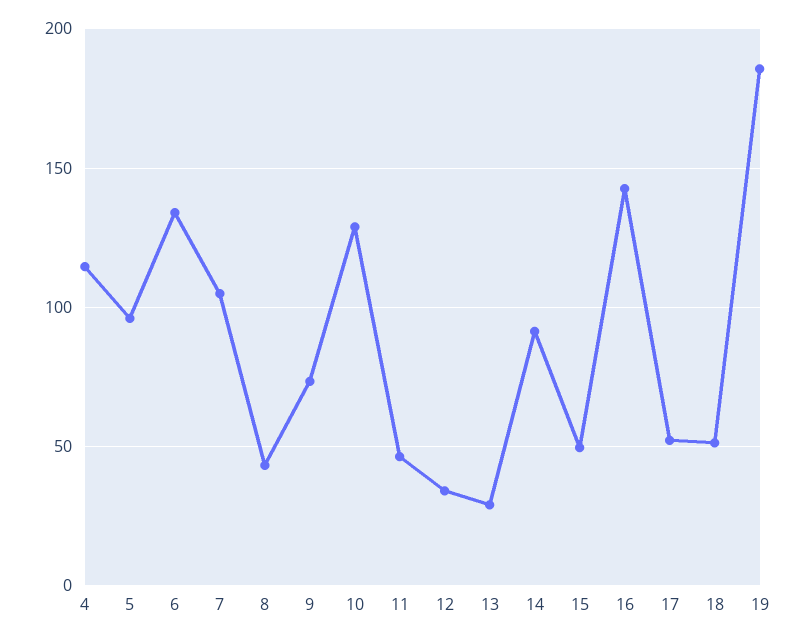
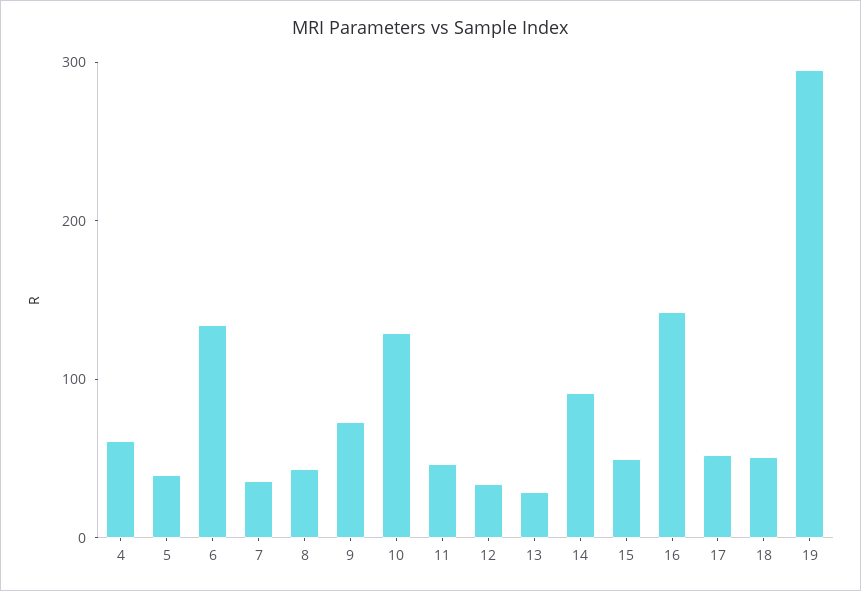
  {
-   "4": 115,
+   "4": 60,
-   "5": 95,
+   "5": 40,
    "6": 135,
-   "7": 105,
+   "7": 40,
    "8": 45,
    "9": 75,
    "10": 130,
    "11": 45,
    "12": 35,
    "13": 30,
    "14": 90,
    "15": 50,
    "16": 145,
    "17": 50,
    "18": 50,
-   "19": 185
+   "19": 300
  }

